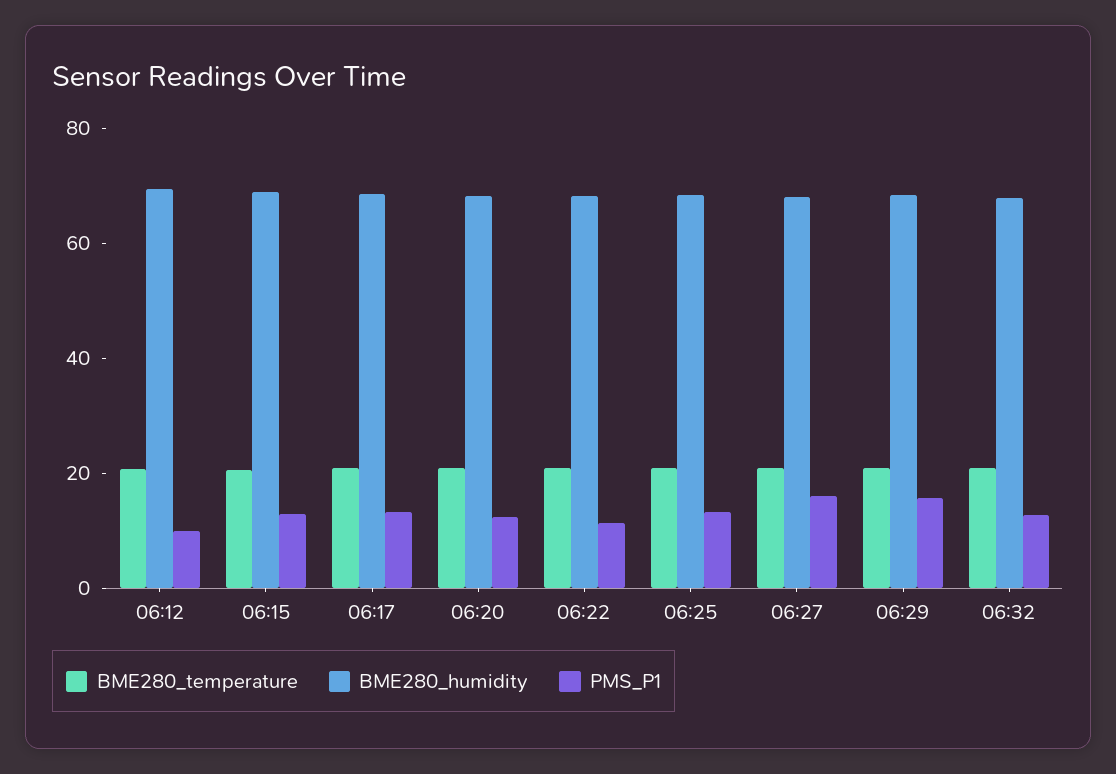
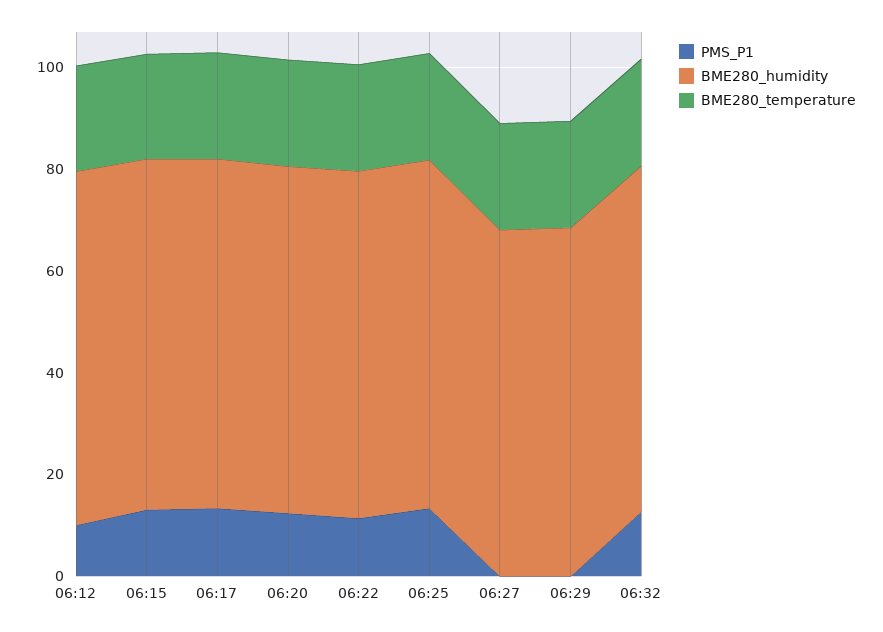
  {
    "BME280_temperature": {
      "06:12": 20,
      "06:15": 20,
      "06:17": 20,
      "06:20": 20,
      "06:22": 20,
      "06:25": 20,
      "06:27": 20,
      "06:29": 20,
      "06:32": 20
    },
    "BME280_humidity": {
      "06:12": 70,
      "06:15": 70,
      "06:17": 70,
      "06:20": 70,
      "06:22": 70,
      "06:25": 70,
      "06:27": 70,
      "06:29": 70,
      "06:32": 70
    },
    "PMS_P1": {
      "06:12": 10,
      "06:15": 15,
      "06:17": 15,
      "06:20": 10,
      "06:22": 10,
      "06:25": 15,
-     "06:27": 15,
+     "06:27": 0,
-     "06:29": 15,
+     "06:29": 0,
      "06:32": 15
    }
  }

